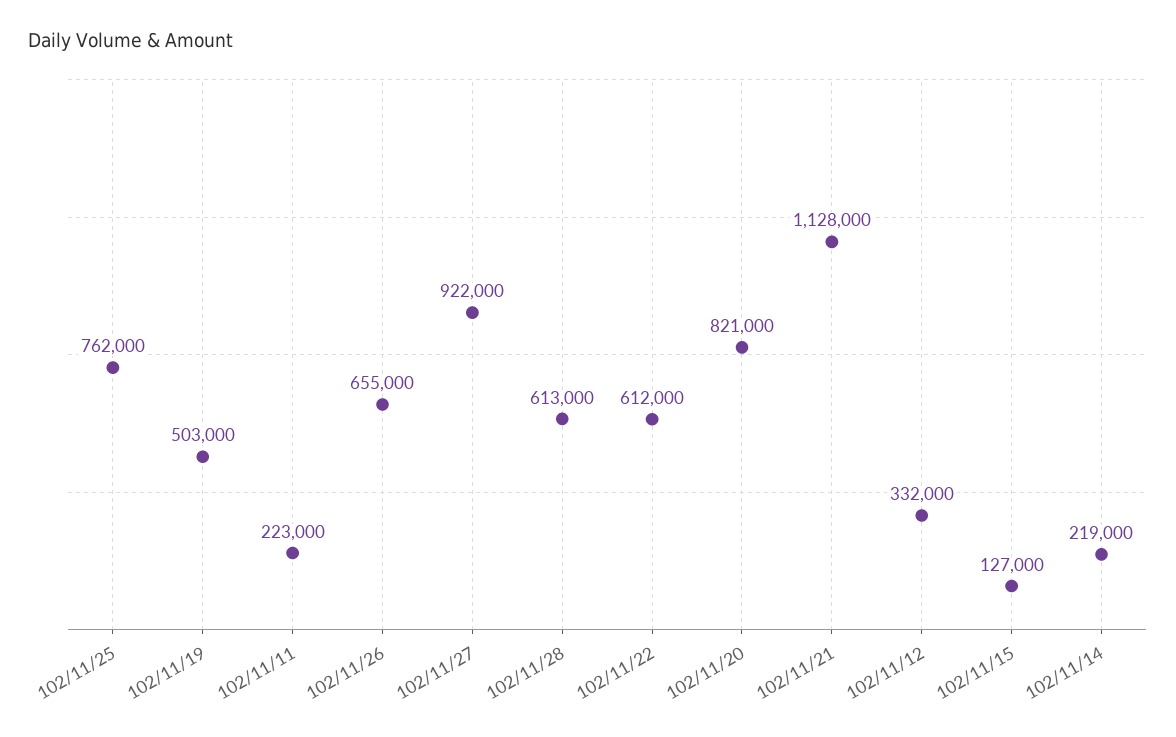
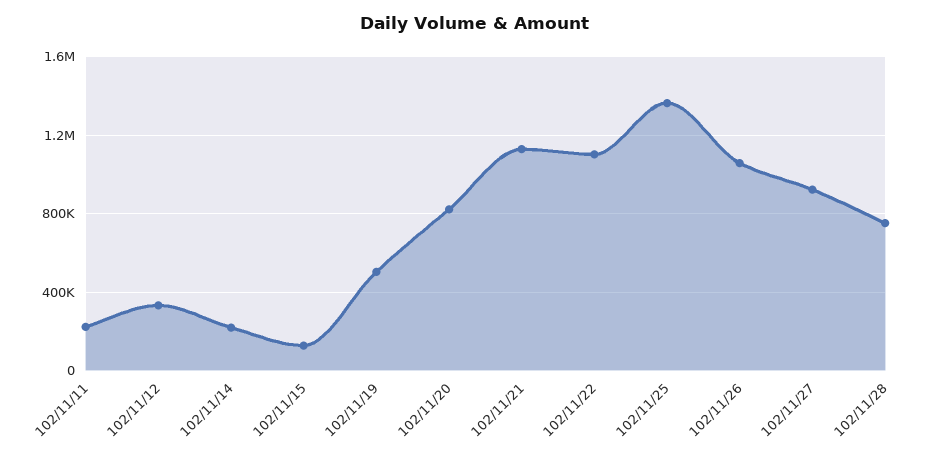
  {
-   "102/11/25": 762000,
+   "102/11/25": 1350000,
    "102/11/19": 503000,
    "102/11/11": 223000,
-   "102/11/26": 655000,
+   "102/11/26": 1050000,
    "102/11/27": 922000,
-   "102/11/28": 613000,
+   "102/11/28": 750000,
-   "102/11/22": 612000,
+   "102/11/22": 1100000,
    "102/11/20": 821000,
    "102/11/21": 1128000,
    "102/11/12": 332000,
    "102/11/15": 127000,
    "102/11/14": 219000
  }

